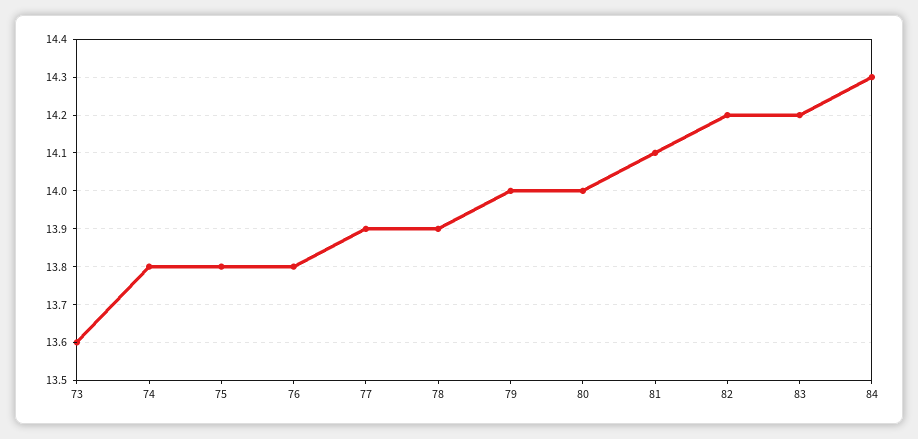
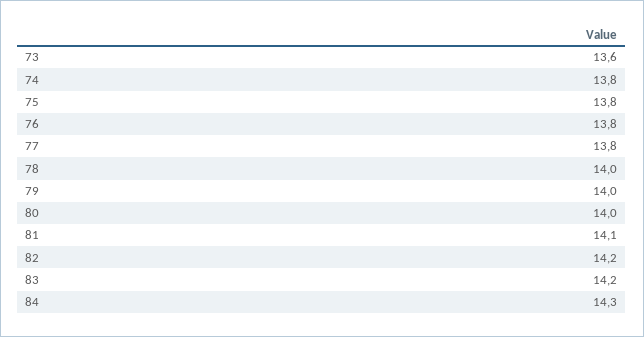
  {
    "73": 13.6,
    "74": 13.8,
    "75": 13.8,
    "76": 13.8,
-   "77": 13.9,
+   "77": 13.8,
-   "78": 13.9,
+   "78": 14,
    "79": 14,
    "80": 14,
    "81": 14.1,
    "82": 14.2,
    "83": 14.2,
    "84": 14.3
  }

